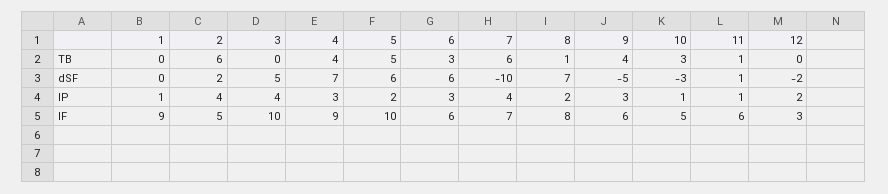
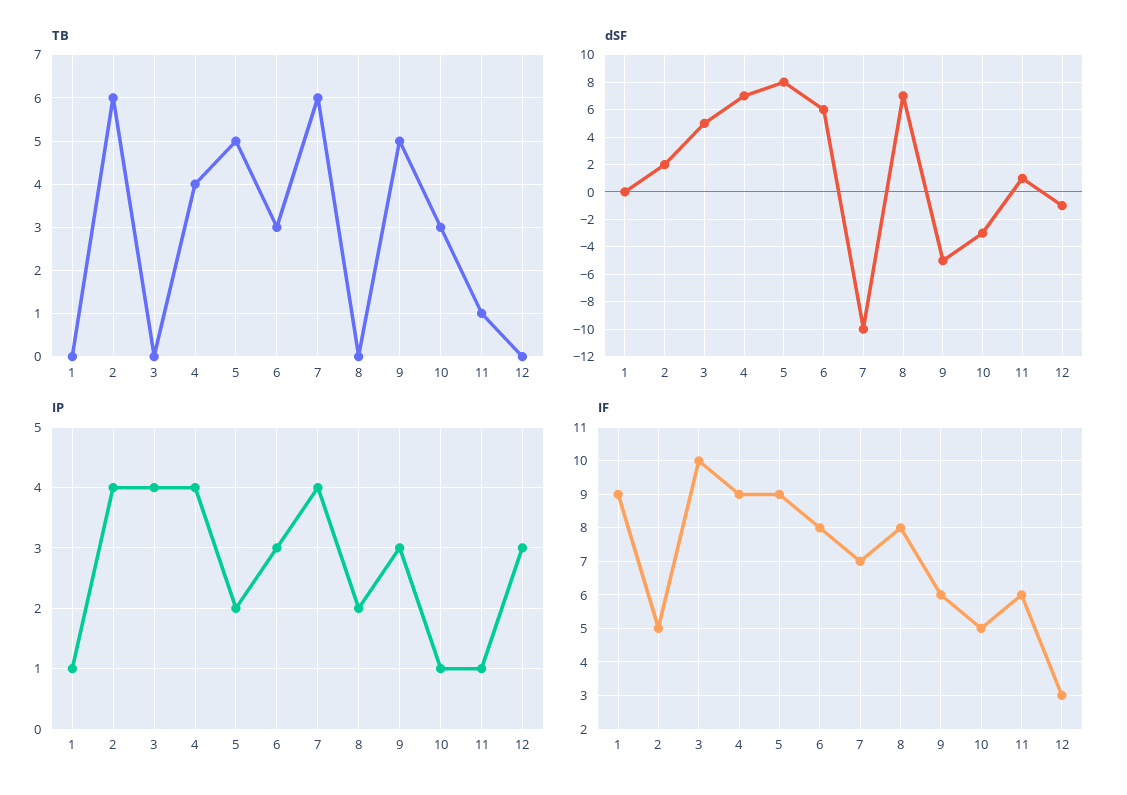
  {
    "TB": {
      "1": 0,
      "2": 6,
      "3": 0,
      "4": 4,
      "5": 5,
      "6": 3,
      "7": 6,
-     "8": 1,
+     "8": 0,
-     "9": 4,
+     "9": 5,
      "10": 3,
      "11": 1,
      "12": 0
    },
    "dSF": {
      "1": 0,
      "2": 2,
      "3": 5,
      "4": 7,
-     "5": 6,
+     "5": 8,
      "6": 6,
      "7": -10,
      "8": 7,
      "9": -5,
      "10": -3,
      "11": 1,
-     "12": -2
+     "12": -1
    },
    "IP": {
      "1": 1,
      "2": 4,
      "3": 4,
-     "4": 3,
+     "4": 4,
      "5": 2,
      "6": 3,
      "7": 4,
      "8": 2,
      "9": 3,
      "10": 1,
      "11": 1,
-     "12": 2
+     "12": 3
    },
    "IF": {
      "1": 9,
      "2": 5,
      "3": 10,
      "4": 9,
-     "5": 10,
+     "5": 9,
-     "6": 6,
+     "6": 8,
      "7": 7,
      "8": 8,
      "9": 6,
      "10": 5,
      "11": 6,
      "12": 3
    }
  }

